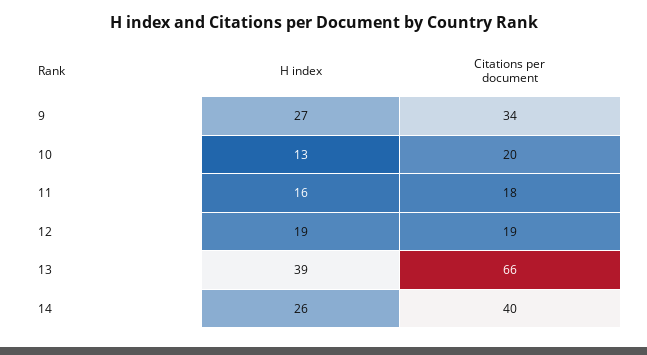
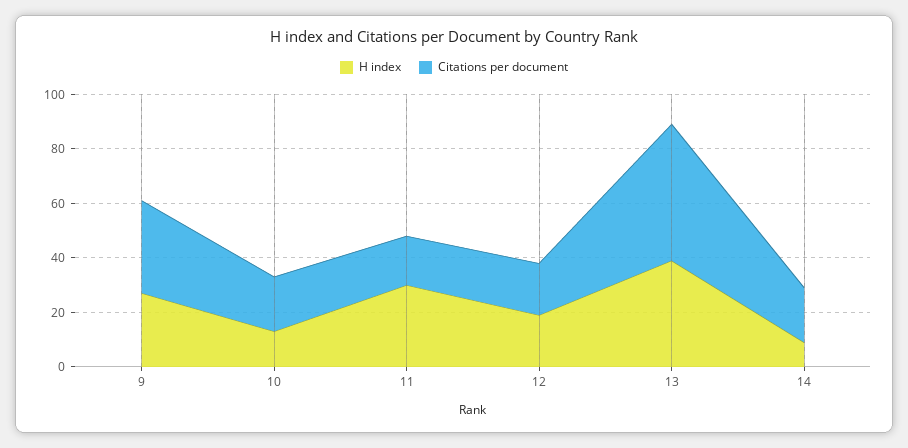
  {
    "H index": {
      "9": 27,
      "10": 13,
-     "11": 16,
+     "11": 30,
      "12": 19,
      "13": 39,
-     "14": 26
+     "14": 10
    },
    "Citations per document": {
      "9": 34,
      "10": 20,
      "11": 18,
      "12": 19,
-     "13": 66,
+     "13": 50,
-     "14": 40
+     "14": 20
    }
  }

